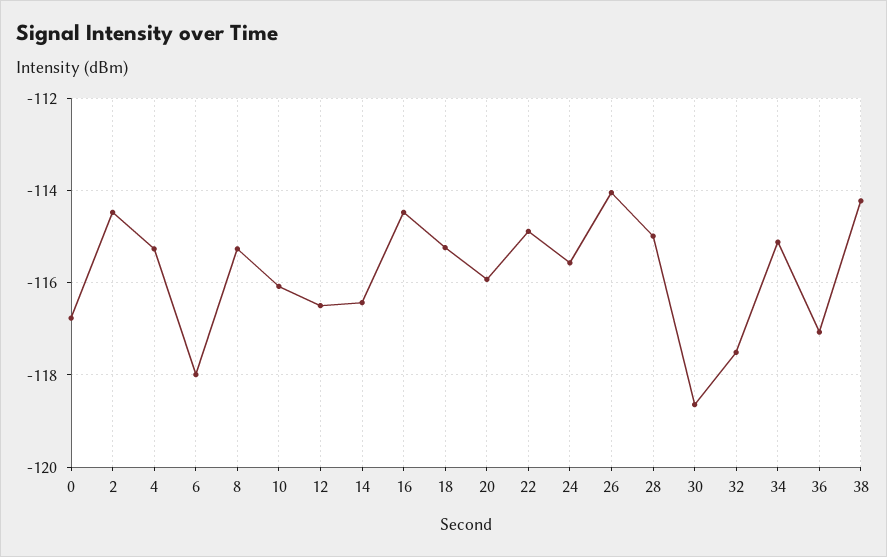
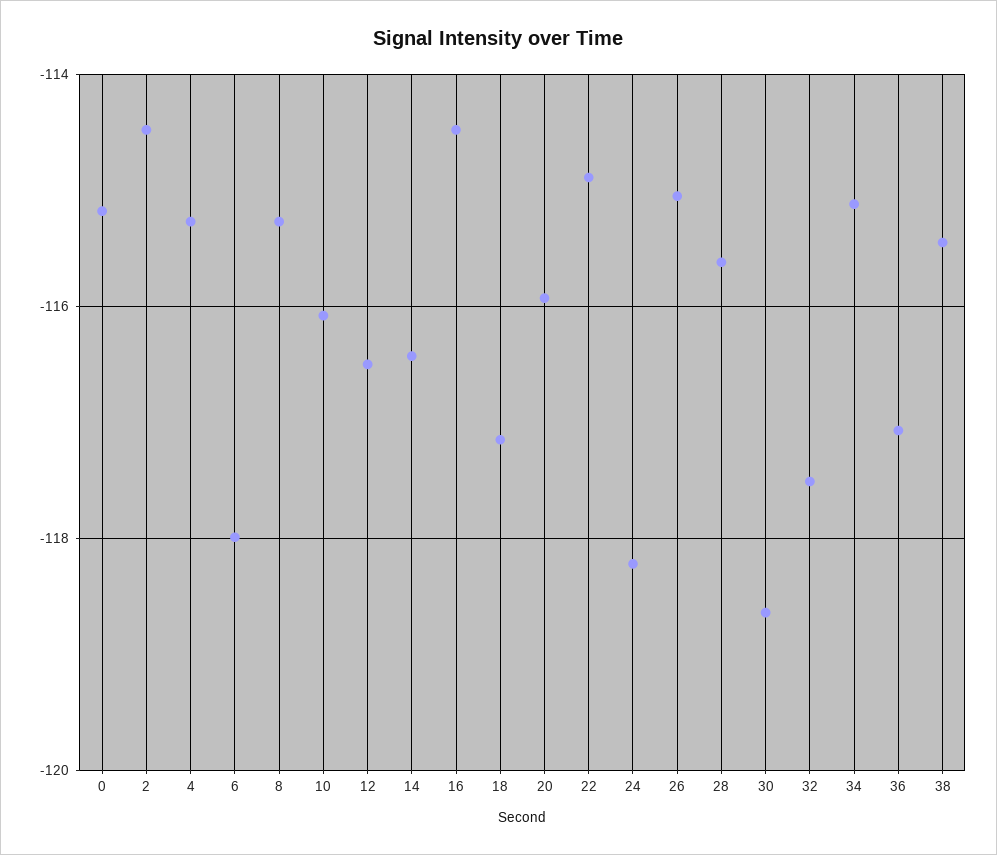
  {
-   "0": -116.8,
+   "0": -115.2,
    "2": -114.4,
    "4": -115.2,
    "6": -118,
    "8": -115.2,
    "10": -116,
    "12": -116.6,
    "14": -116.4,
    "16": -114.4,
-   "18": -115.2,
+   "18": -117.2,
    "20": -116,
    "22": -114.8,
-   "24": -115.6,
+   "24": -118.2,
-   "26": -114,
+   "26": -115,
-   "28": -115,
+   "28": -115.6,
    "30": -118.6,
    "32": -117.6,
    "34": -115.2,
    "36": -117,
-   "38": -114.2
+   "38": -115.4
  }

